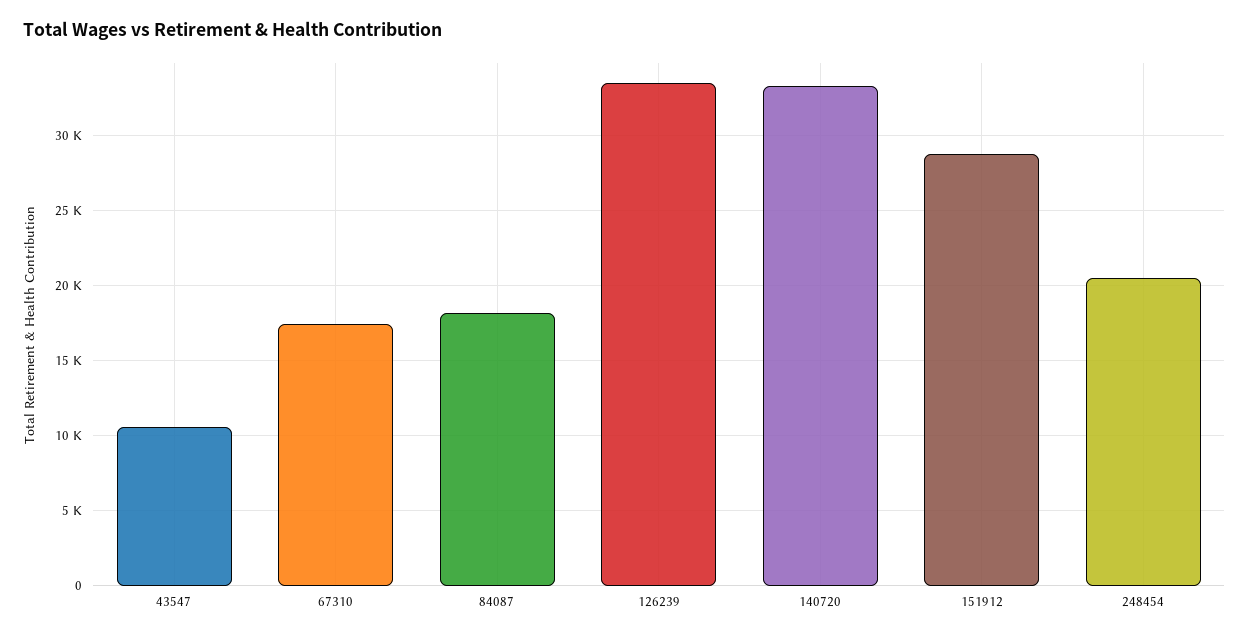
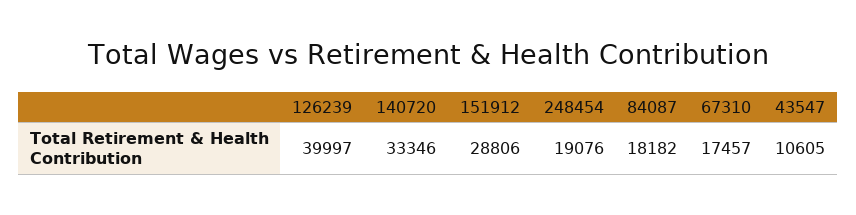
  {
    "43547": 10605,
    "67310": 17457,
    "84087": 18182,
-   "126239": 33500,
+   "126239": 39997,
    "140720": 33346,
    "151912": 28806,
-   "248454": 20500
+   "248454": 19076
  }

